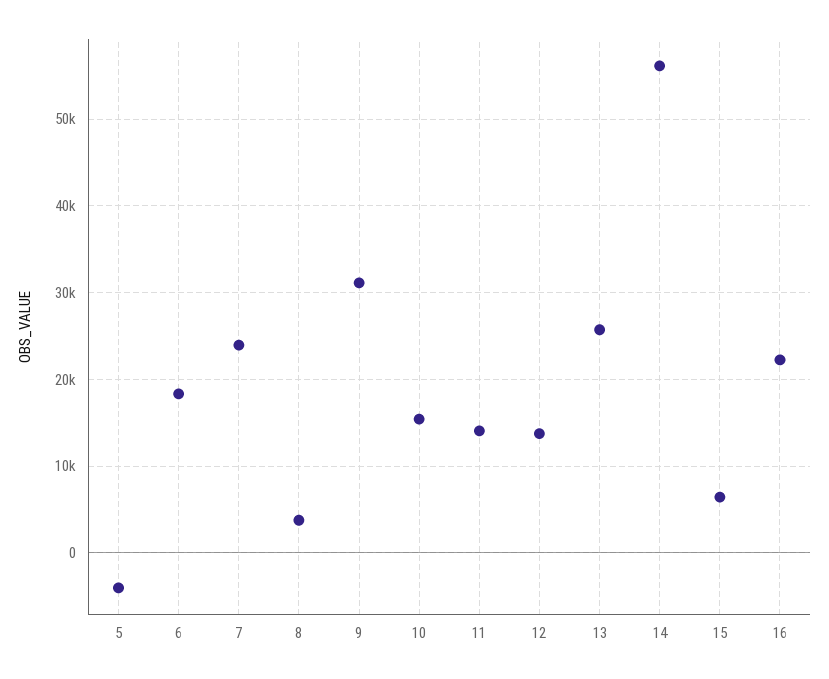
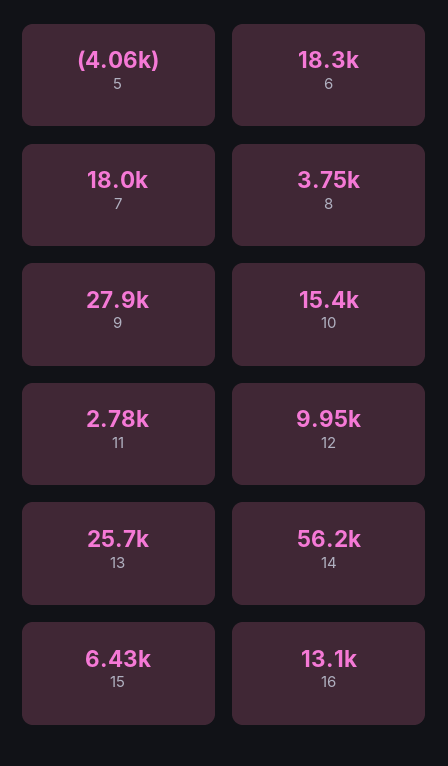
  {
    "5": -4060,
    "6": 18300,
-   "7": 24000,
+   "7": 18000,
    "8": 3750,
-   "9": 31000,
+   "9": 27900,
    "10": 15400,
-   "11": 14000,
+   "11": 2780,
-   "12": 14000,
+   "12": 9950,
    "13": 25700,
    "14": 56200,
    "15": 6430,
-   "16": 22000
+   "16": 13100
  }

